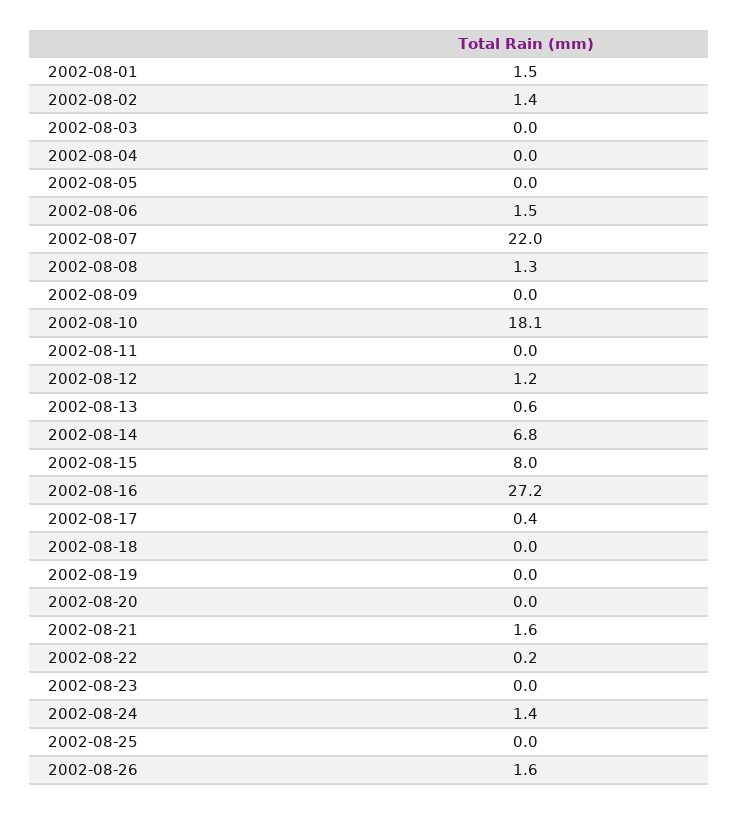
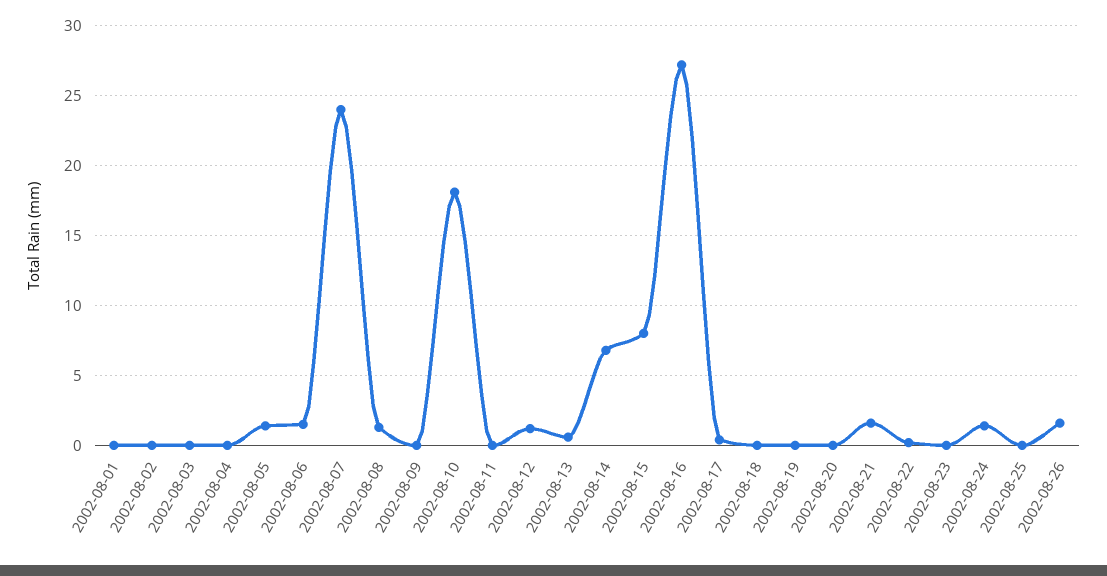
  {
-   "2002-08-01": 1.5,
+   "2002-08-01": 0,
-   "2002-08-02": 1.4,
+   "2002-08-02": 0,
    "2002-08-03": 0,
    "2002-08-04": 0,
-   "2002-08-05": 0,
+   "2002-08-05": 1.5,
    "2002-08-06": 1.5,
-   "2002-08-07": 22,
+   "2002-08-07": 24,
    "2002-08-08": 1.3,
    "2002-08-09": 0,
    "2002-08-10": 18.1,
    "2002-08-11": 0,
    "2002-08-12": 1.2,
    "2002-08-13": 0.6,
    "2002-08-14": 6.8,
    "2002-08-15": 8,
    "2002-08-16": 27.2,
    "2002-08-17": 0.4,
    "2002-08-18": 0,
    "2002-08-19": 0,
    "2002-08-20": 0,
    "2002-08-21": 1.6,
    "2002-08-22": 0.2,
    "2002-08-23": 0,
    "2002-08-24": 1.4,
    "2002-08-25": 0,
    "2002-08-26": 1.6
  }

